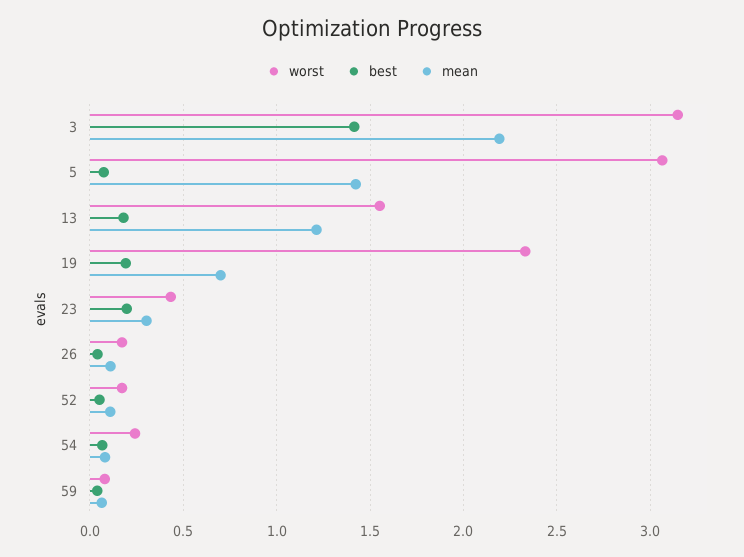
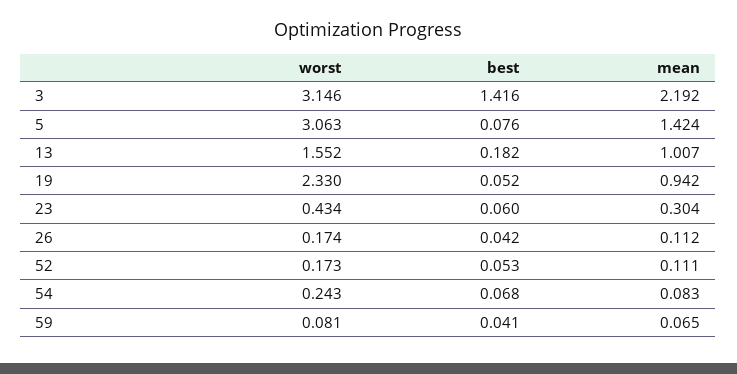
  {
    "worst": {
      "3": 3.146,
      "5": 3.063,
      "13": 1.552,
      "19": 2.33,
      "23": 0.434,
      "26": 0.174,
      "52": 0.173,
      "54": 0.243,
      "59": 0.081
    },
    "best": {
      "3": 1.416,
      "5": 0.076,
      "13": 0.182,
-     "19": 0.2,
+     "19": 0.052,
-     "23": 0.2,
+     "23": 0.06,
      "26": 0.042,
      "52": 0.053,
      "54": 0.068,
      "59": 0.041
    },
    "mean": {
      "3": 2.192,
      "5": 1.424,
-     "13": 1.2,
+     "13": 1.007,
-     "19": 0.7,
+     "19": 0.942,
      "23": 0.304,
      "26": 0.112,
      "52": 0.111,
      "54": 0.083,
      "59": 0.065
    }
  }

